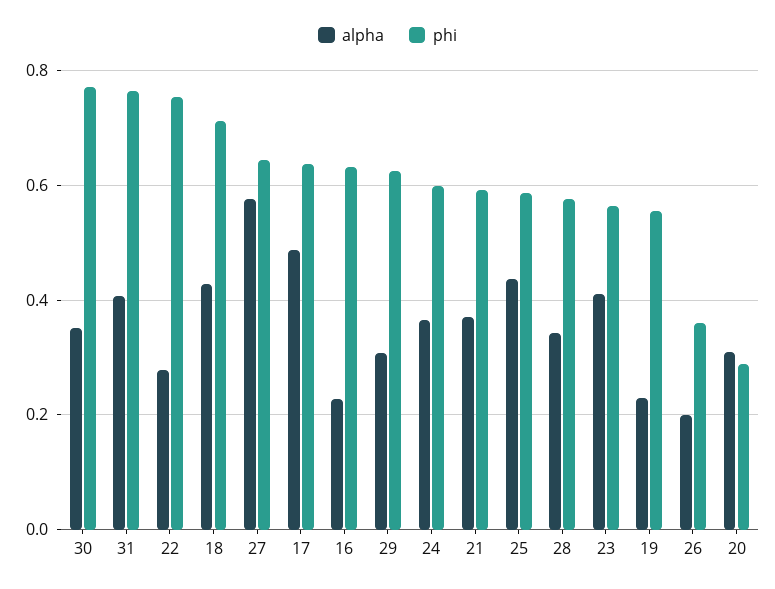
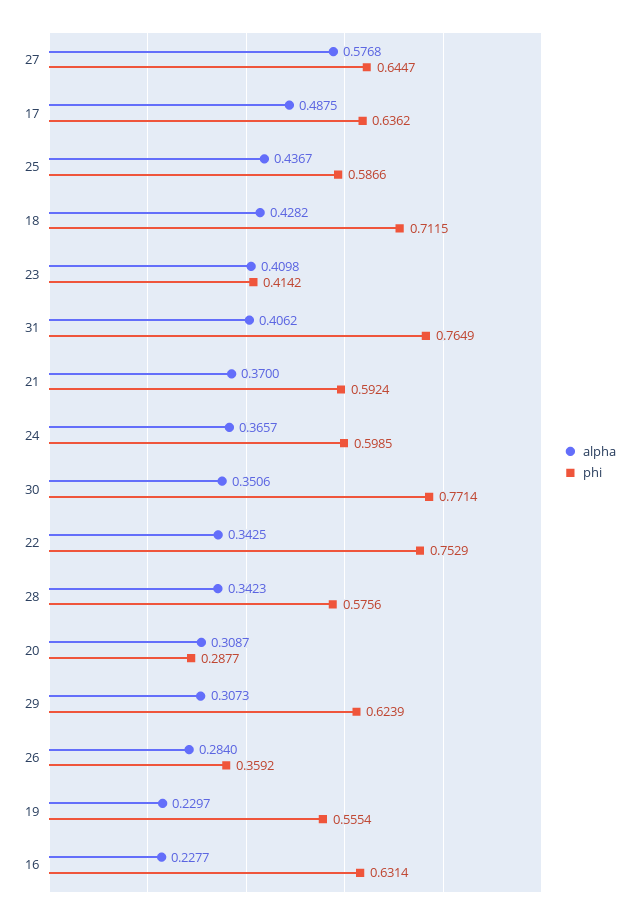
  {
    "alpha": {
      "30": 0.3506,
      "31": 0.4062,
-     "22": 0.28,
+     "22": 0.3425,
      "18": 0.4282,
      "27": 0.5768,
      "17": 0.4875,
      "16": 0.2277,
      "29": 0.3073,
      "24": 0.3657,
      "21": 0.37,
      "25": 0.4367,
      "28": 0.3423,
      "23": 0.4098,
      "19": 0.2297,
-     "26": 0.2,
+     "26": 0.284,
      "20": 0.3087
    },
    "phi": {
      "30": 0.7714,
      "31": 0.7649,
      "22": 0.7529,
      "18": 0.7115,
      "27": 0.6447,
      "17": 0.6362,
      "16": 0.6314,
      "29": 0.6239,
      "24": 0.5985,
      "21": 0.5924,
      "25": 0.5866,
      "28": 0.5756,
-     "23": 0.56,
+     "23": 0.4142,
      "19": 0.5554,
      "26": 0.3592,
      "20": 0.2877
    }
  }

